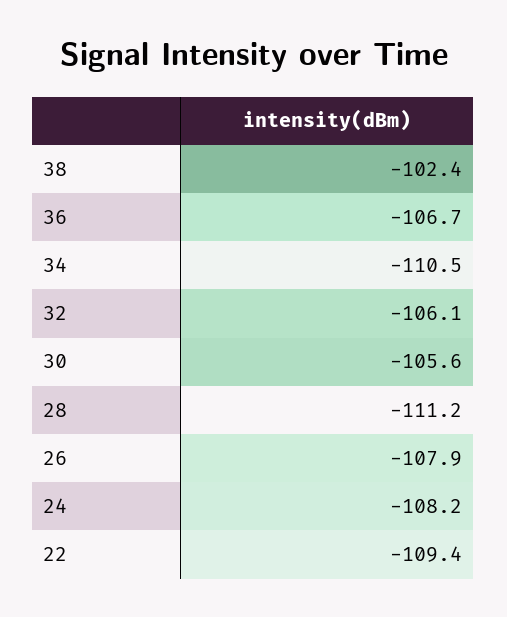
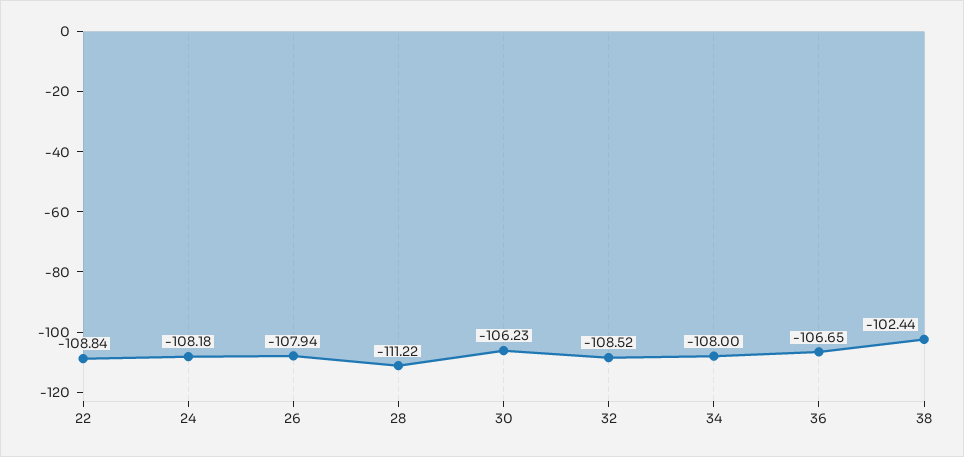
  {
    "38": -102.44,
    "36": -106.65,
-   "34": -110.5,
+   "34": -108,
-   "32": -106.1,
+   "32": -108.52,
-   "30": -105.6,
+   "30": -106.23,
    "28": -111.22,
    "26": -107.94,
    "24": -108.18,
-   "22": -109.4
+   "22": -108.84
  }

